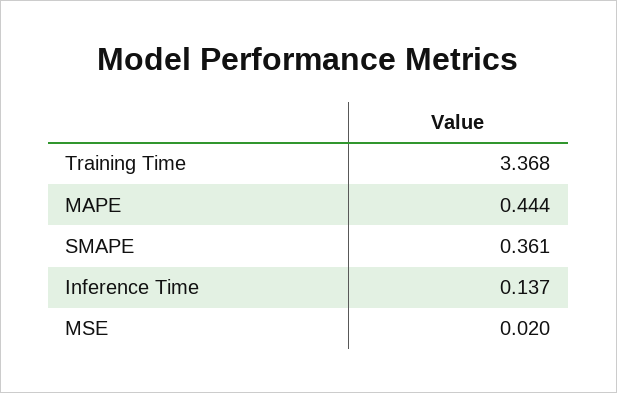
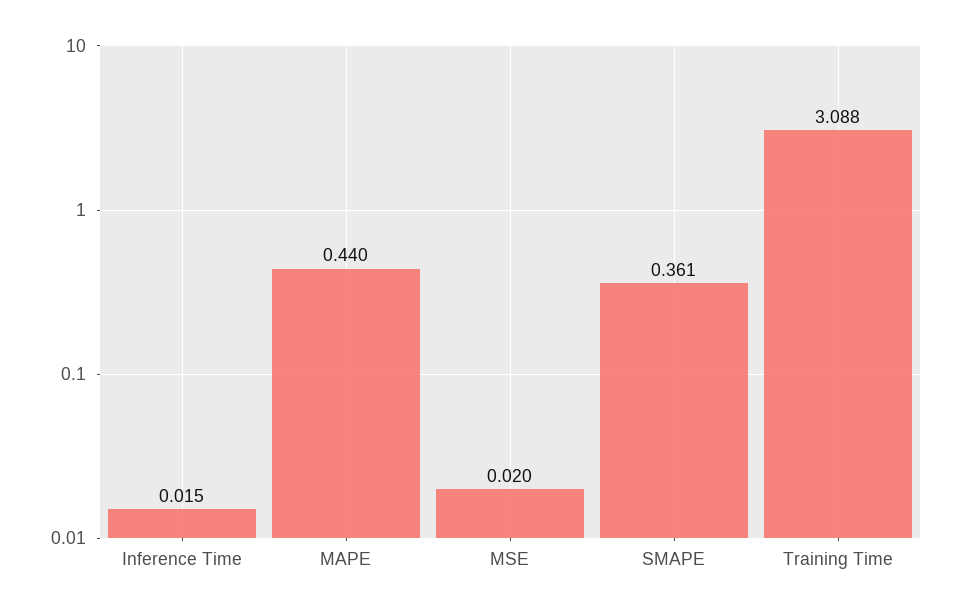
  {
-   "Training Time": 3.368,
+   "Training Time": 3.088,
-   "MAPE": 0.444,
+   "MAPE": 0.44,
    "SMAPE": 0.361,
-   "Inference Time": 0.137,
+   "Inference Time": 0.015,
    "MSE": 0.02
  }

